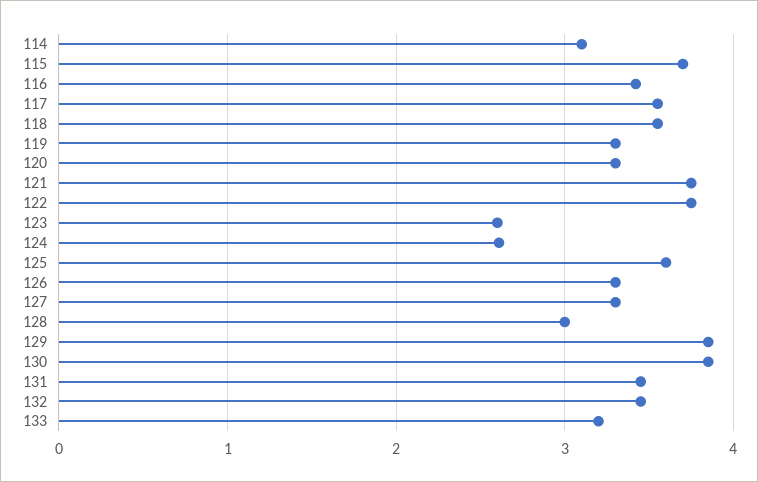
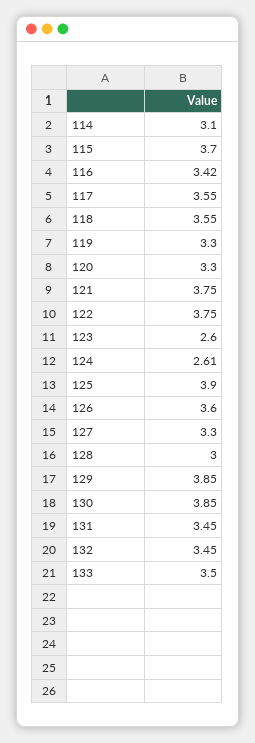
  {
    "114": 3.1,
    "115": 3.7,
    "116": 3.42,
    "117": 3.55,
    "118": 3.55,
    "119": 3.3,
    "120": 3.3,
    "121": 3.75,
    "122": 3.75,
    "123": 2.6,
    "124": 2.61,
-   "125": 3.6,
+   "125": 3.9,
-   "126": 3.3,
+   "126": 3.6,
    "127": 3.3,
    "128": 3,
    "129": 3.85,
    "130": 3.85,
    "131": 3.45,
    "132": 3.45,
-   "133": 3.2
+   "133": 3.5
  }

